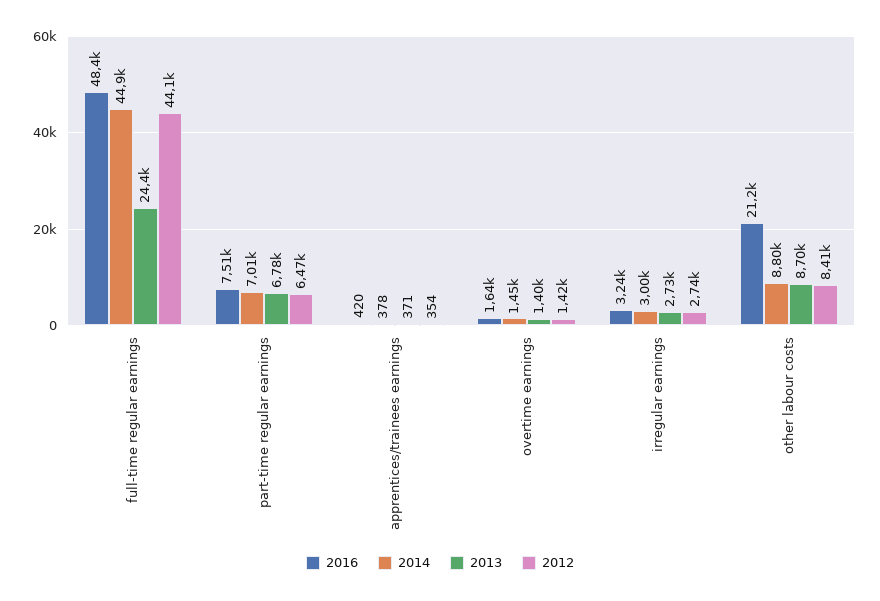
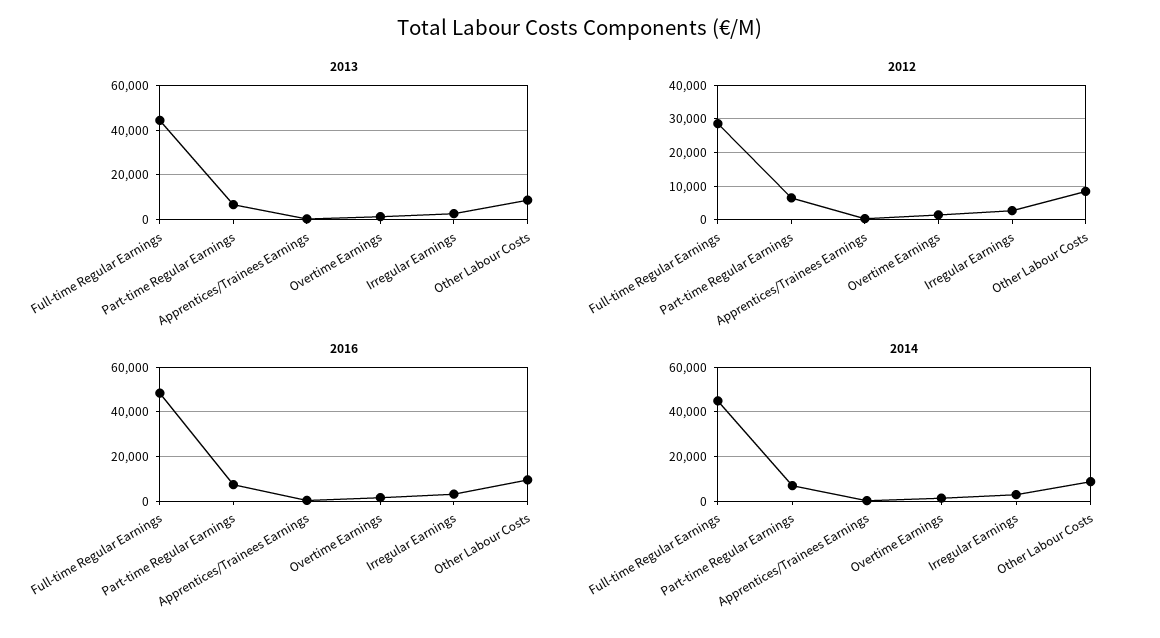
  {
    "2016": {
      "full-time regular earnings": 48400,
      "part-time regular earnings": 7510,
      "apprentices/trainees earnings": 420,
      "overtime earnings": 1640,
      "irregular earnings": 3240,
-     "other labour costs": 21200
+     "other labour costs": 10000
    },
    "2014": {
      "full-time regular earnings": 44900,
      "part-time regular earnings": 7010,
      "apprentices/trainees earnings": 378,
      "overtime earnings": 1450,
      "irregular earnings": 3000,
      "other labour costs": 8800
    },
    "2013": {
-     "full-time regular earnings": 24400,
+     "full-time regular earnings": 45000,
      "part-time regular earnings": 6780,
      "apprentices/trainees earnings": 371,
      "overtime earnings": 1400,
      "irregular earnings": 2730,
      "other labour costs": 8700
    },
    "2012": {
-     "full-time regular earnings": 44100,
+     "full-time regular earnings": 28000,
      "part-time regular earnings": 6470,
      "apprentices/trainees earnings": 354,
      "overtime earnings": 1420,
      "irregular earnings": 2740,
      "other labour costs": 8410
    }
  }

